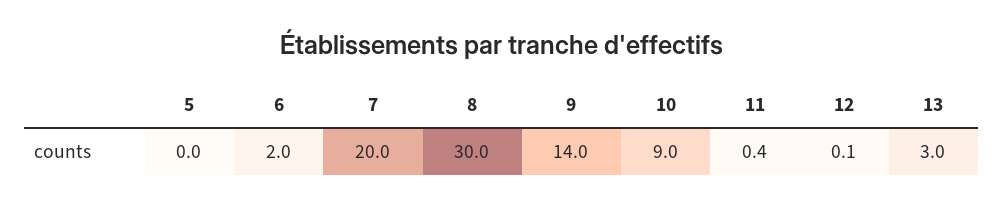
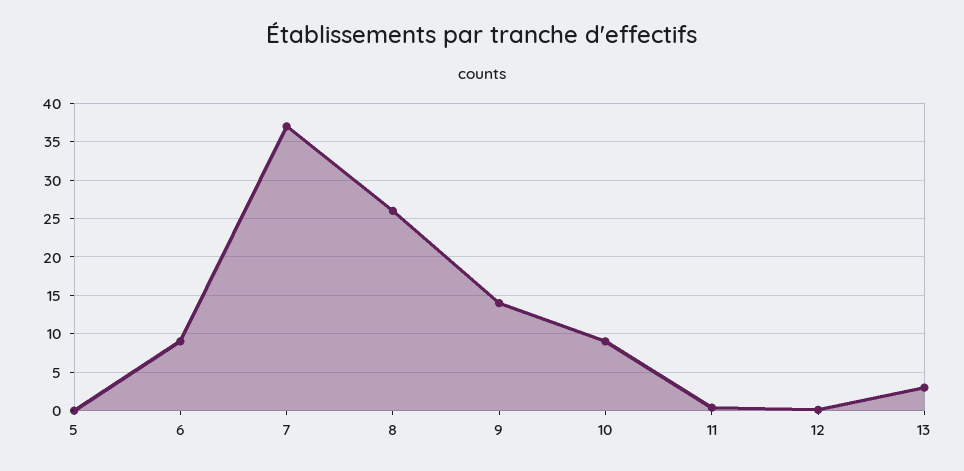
  {
    "5": 0,
-   "6": 2,
+   "6": 9,
-   "7": 20,
+   "7": 37,
-   "8": 30,
+   "8": 26,
    "9": 14,
    "10": 9,
    "11": 0.4,
    "12": 0.1,
    "13": 3
  }

